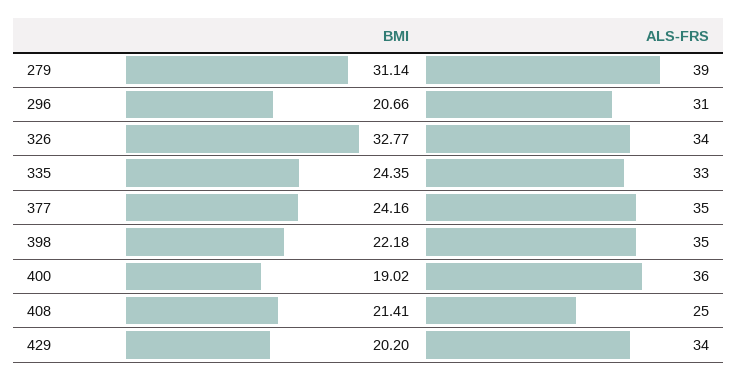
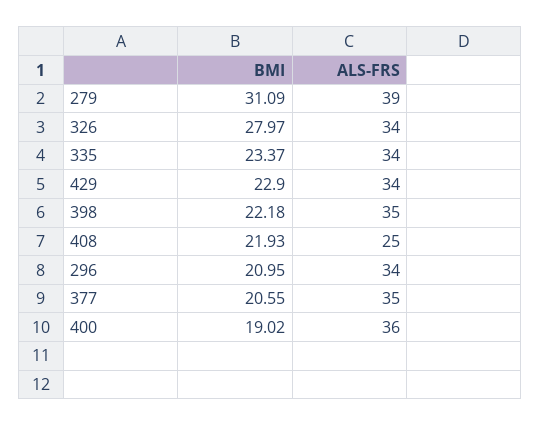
  {
    "BMI": {
-     "279": 31.14,
+     "279": 31.09,
-     "296": 20.66,
+     "296": 20.95,
-     "326": 32.77,
+     "326": 27.97,
-     "335": 24.35,
+     "335": 23.37,
-     "377": 24.16,
+     "377": 20.55,
      "398": 22.18,
      "400": 19.02,
-     "408": 21.41,
+     "408": 21.93,
-     "429": 20.2
+     "429": 22.9
    },
    "ALS-FRS": {
      "279": 39,
-     "296": 31,
+     "296": 34,
      "326": 34,
-     "335": 33,
+     "335": 34,
      "377": 35,
      "398": 35,
      "400": 36,
      "408": 25,
      "429": 34
    }
  }

